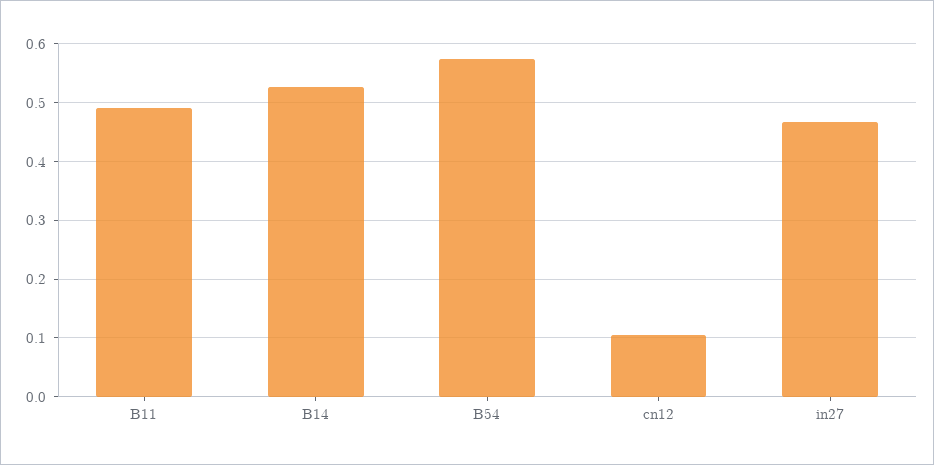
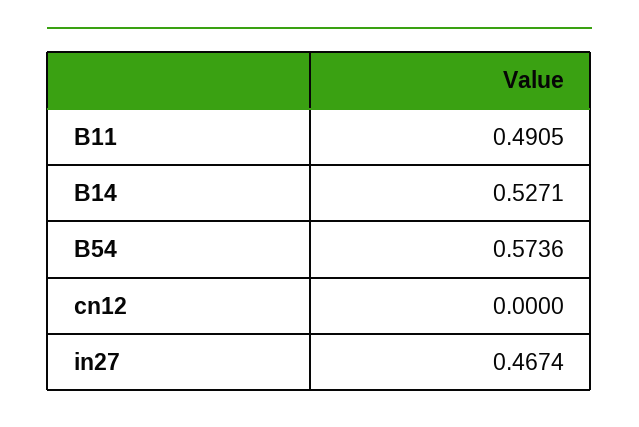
  {
    "B11": 0.4905,
    "B14": 0.5271,
    "B54": 0.5736,
-   "cn12": 0.1,
+   "cn12": 0,
    "in27": 0.4674
  }

